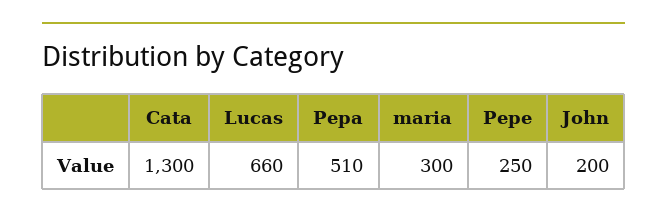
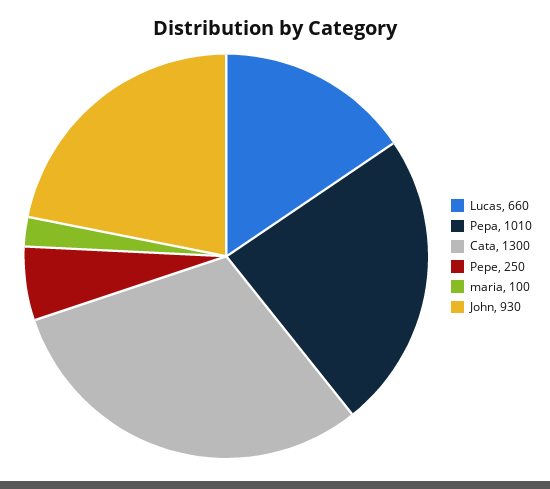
  {
    "Cata": 1300,
    "Lucas": 660,
-   "Pepa": 510,
+   "Pepa": 1010,
-   "maria": 300,
+   "maria": 100,
    "Pepe": 250,
-   "John": 200
+   "John": 930
  }

